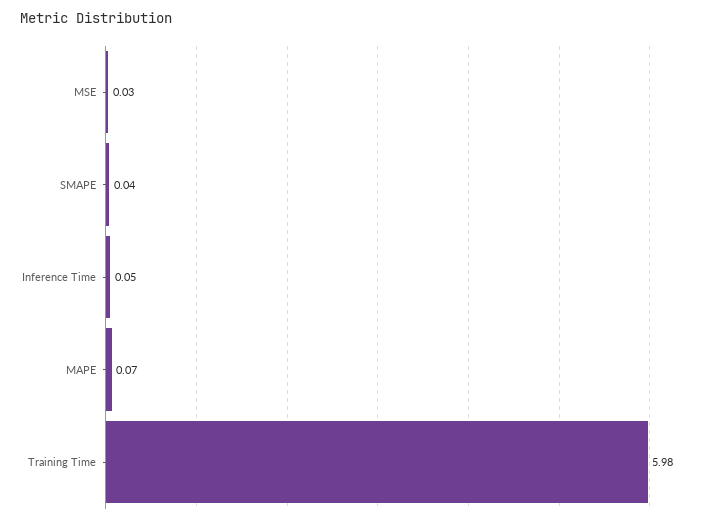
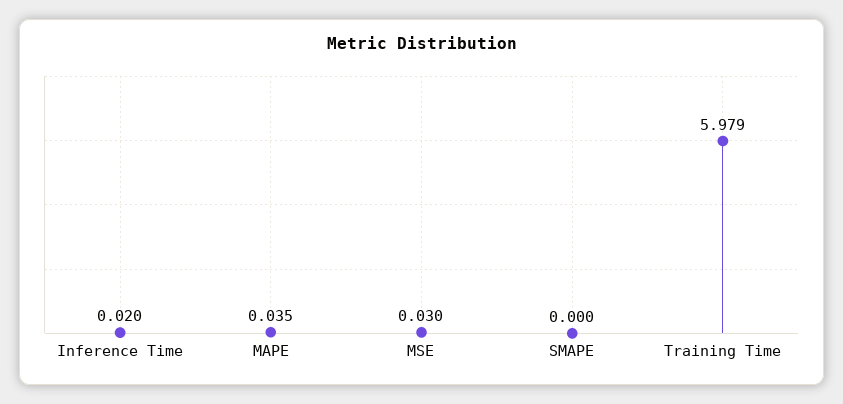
  {
    "MSE": 0.03,
-   "SMAPE": 0.04,
+   "SMAPE": 0,
-   "Inference Time": 0.05,
+   "Inference Time": 0.02,
-   "MAPE": 0.07,
+   "MAPE": 0.035,
    "Training Time": 5.979
  }

